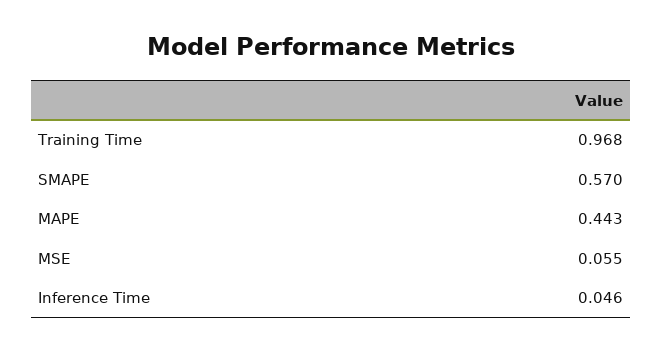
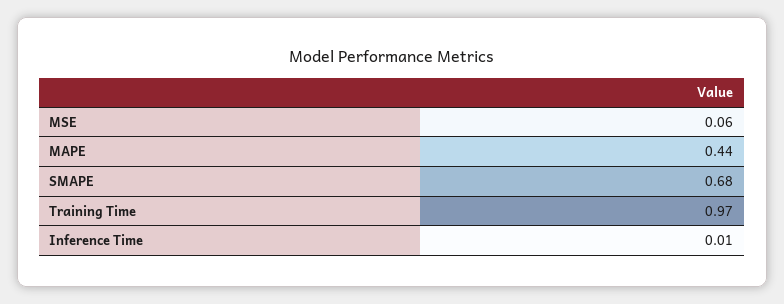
  {
    "Training Time": 0.968,
-   "SMAPE": 0.57,
+   "SMAPE": 0.68,
    "MAPE": 0.443,
    "MSE": 0.055,
-   "Inference Time": 0.046
+   "Inference Time": 0.01
  }

